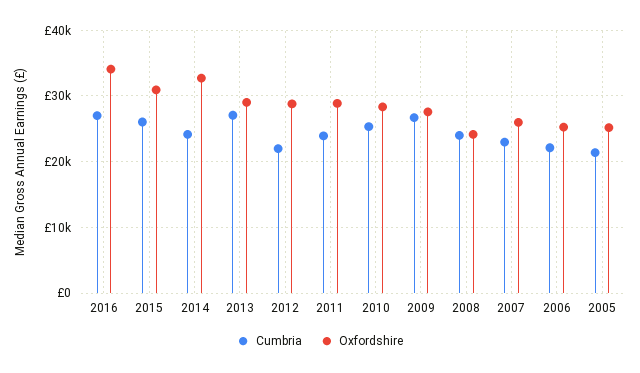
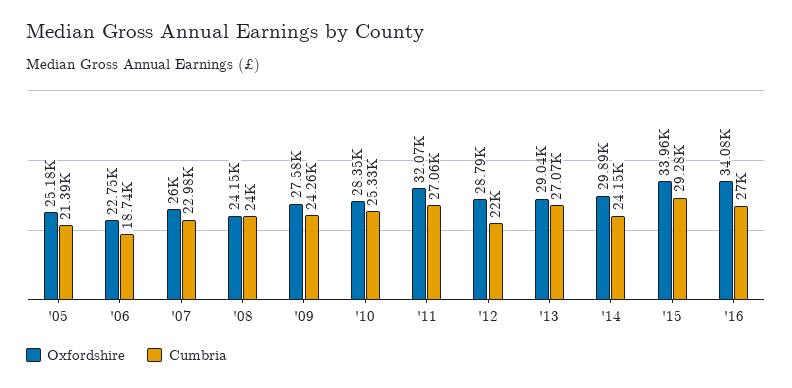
  {
    "Cumbria": {
      "2016": 27000,
-     "2015": 26000,
+     "2015": 29280,
      "2014": 24150,
      "2013": 27070,
      "2012": 22000,
-     "2011": 24000,
+     "2011": 27060,
      "2010": 25330,
-     "2009": 27000,
+     "2009": 24260,
      "2008": 24000,
      "2007": 22980,
-     "2006": 22000,
+     "2006": 18740,
      "2005": 21390
    },
    "Oxfordshire": {
      "2016": 34080,
-     "2015": 31000,
+     "2015": 33960,
-     "2014": 33000,
+     "2014": 29890,
      "2013": 29040,
      "2012": 28790,
-     "2011": 29000,
+     "2011": 32070,
      "2010": 28350,
      "2009": 27580,
      "2008": 24150,
      "2007": 26000,
-     "2006": 25000,
+     "2006": 22750,
      "2005": 25180
    }
  }

